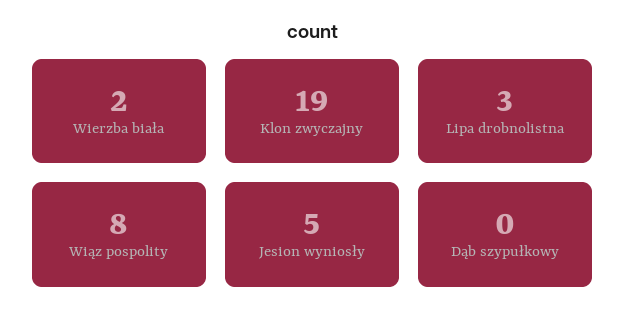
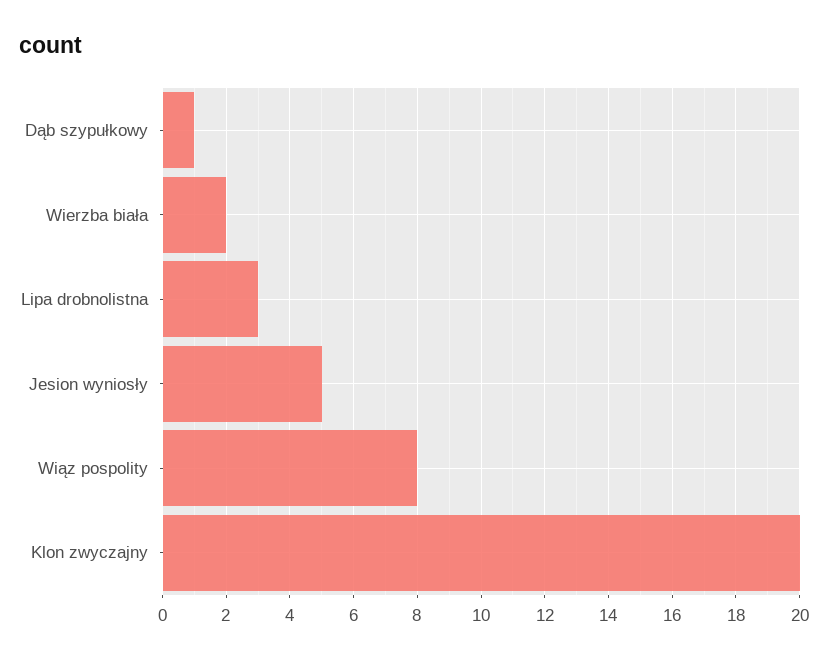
  {
    "Wierzba biała": 2,
-   "Klon zwyczajny": 19,
+   "Klon zwyczajny": 20,
    "Lipa drobnolistna": 3,
    "Wiąz pospolity": 8,
    "Jesion wyniosły": 5,
-   "Dąb szypułkowy": 0
+   "Dąb szypułkowy": 1
  }

